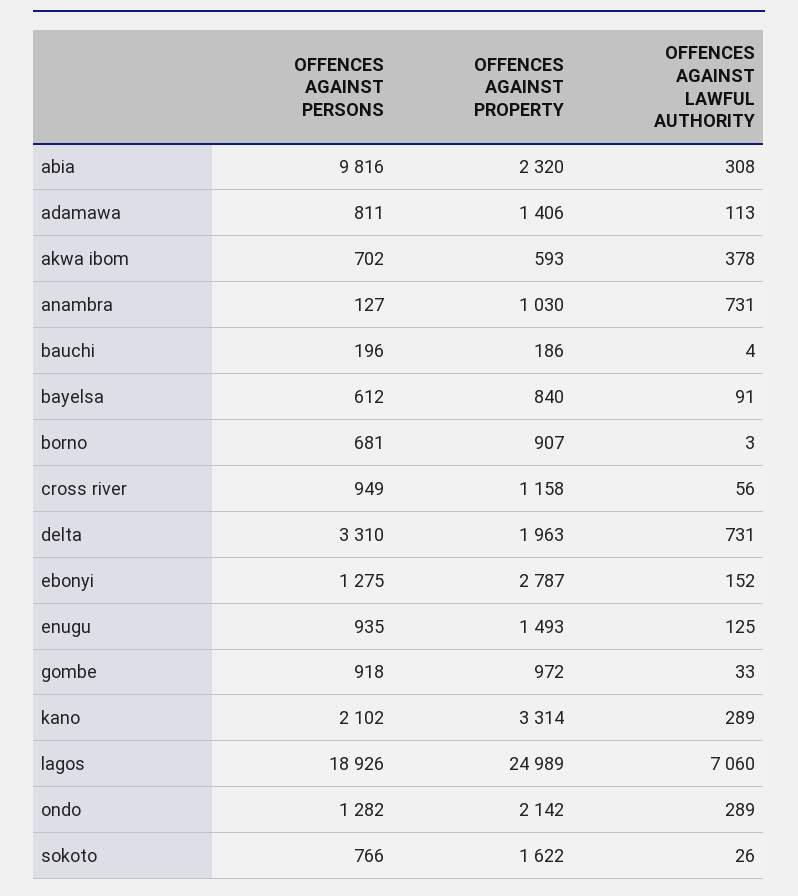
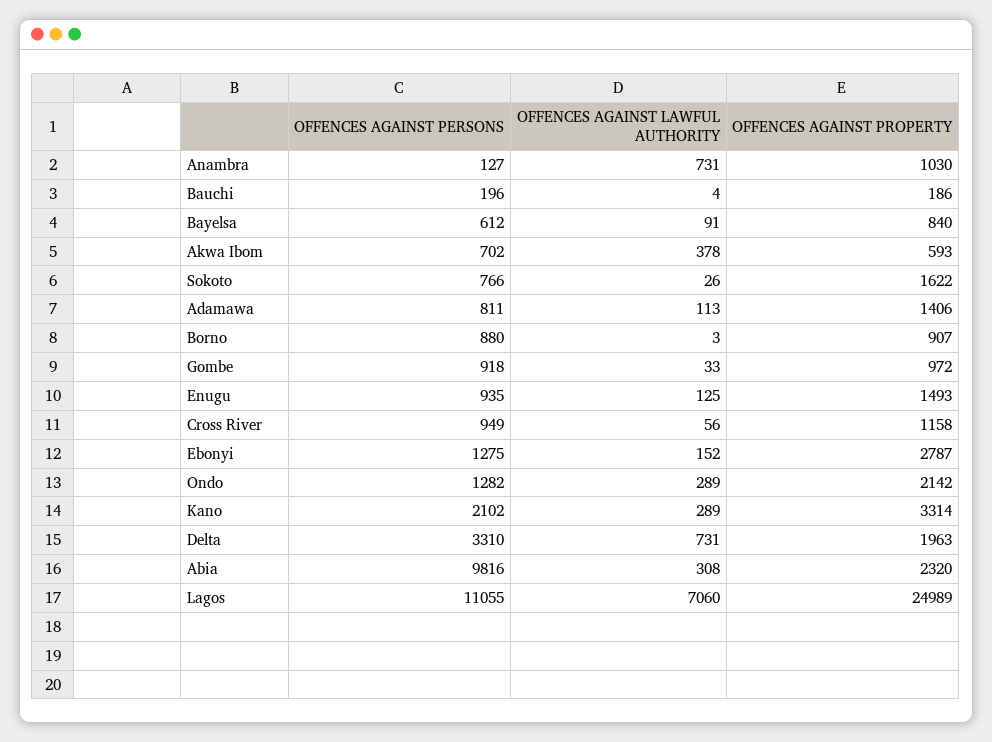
  {
    "OFFENCES AGAINST PERSONS": {
      "abia": 9816,
      "adamawa": 811,
      "akwa ibom": 702,
      "anambra": 127,
      "bauchi": 196,
      "bayelsa": 612,
-     "borno": 681,
+     "borno": 880,
      "cross river": 949,
      "delta": 3310,
      "ebonyi": 1275,
      "enugu": 935,
      "gombe": 918,
      "kano": 2102,
-     "lagos": 18926,
+     "lagos": 11055,
      "ondo": 1282,
      "sokoto": 766
    },
    "OFFENCES AGAINST PROPERTY": {
      "abia": 2320,
      "adamawa": 1406,
      "akwa ibom": 593,
      "anambra": 1030,
      "bauchi": 186,
      "bayelsa": 840,
      "borno": 907,
      "cross river": 1158,
      "delta": 1963,
      "ebonyi": 2787,
      "enugu": 1493,
      "gombe": 972,
      "kano": 3314,
      "lagos": 24989,
      "ondo": 2142,
      "sokoto": 1622
    },
    "OFFENCES AGAINST LAWFUL AUTHORITY": {
      "abia": 308,
      "adamawa": 113,
      "akwa ibom": 378,
      "anambra": 731,
      "bauchi": 4,
      "bayelsa": 91,
      "borno": 3,
      "cross river": 56,
      "delta": 731,
      "ebonyi": 152,
      "enugu": 125,
      "gombe": 33,
      "kano": 289,
      "lagos": 7060,
      "ondo": 289,
      "sokoto": 26
    }
  }

